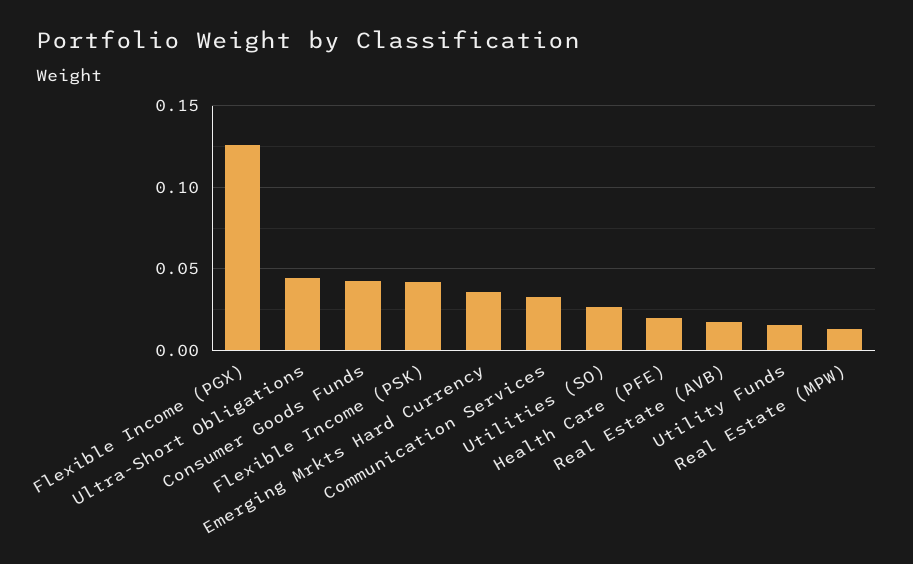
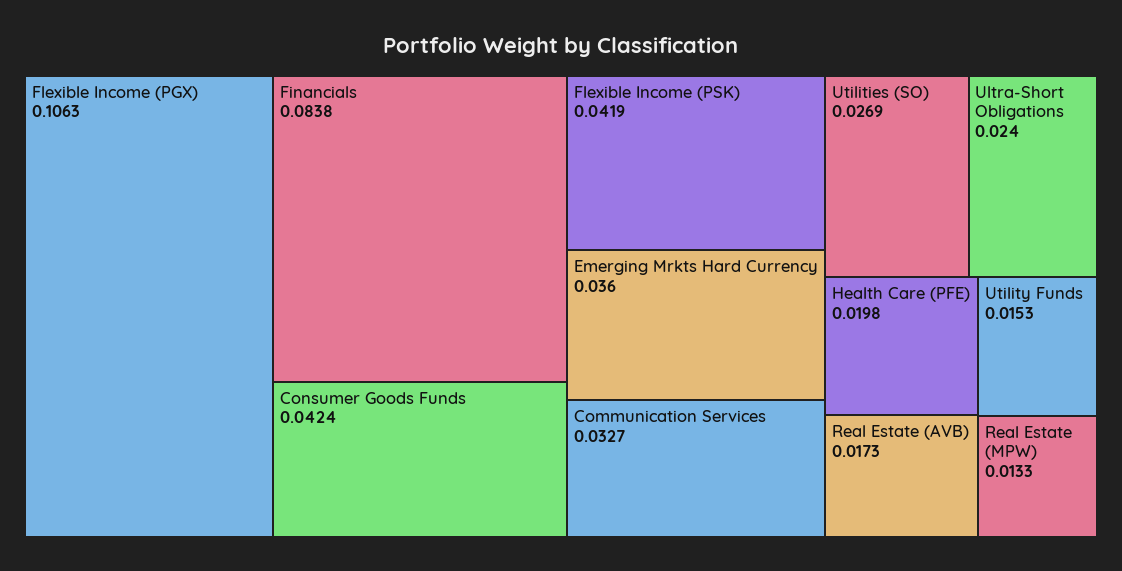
  {
-   "Flexible Income (PGX)": 0.125,
+   "Flexible Income (PGX)": 0.1063,
-   "Ultra-Short Obligations": 0.045,
+   "Ultra-Short Obligations": 0.024,
    "Consumer Goods Funds": 0.0424,
    "Flexible Income (PSK)": 0.0419,
    "Emerging Mrkts Hard Currency": 0.036,
    "Communication Services": 0.0327,
    "Utilities (SO)": 0.0269,
    "Health Care (PFE)": 0.0198,
    "Real Estate (AVB)": 0.0173,
    "Utility Funds": 0.0153,
-   "Real Estate (MPW)": 0.0133
+   "Real Estate (MPW)": 0.0133,
+   "Financials": 0.0838
  }

